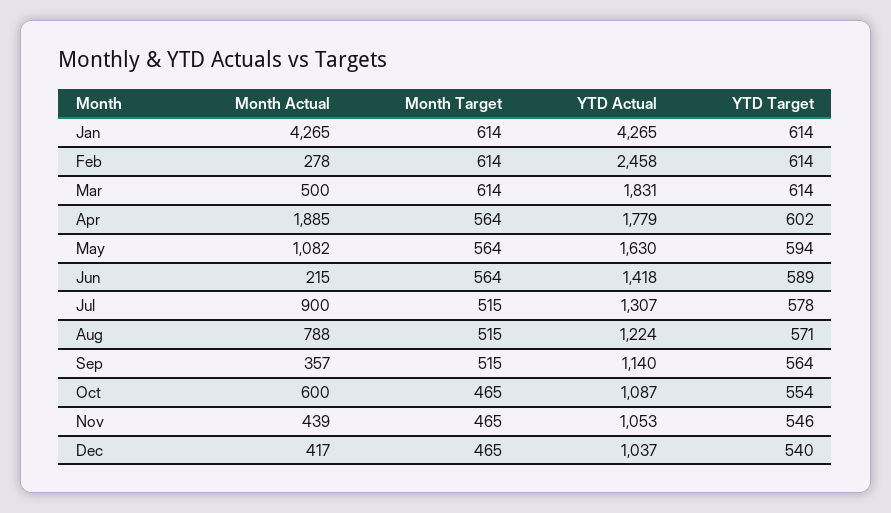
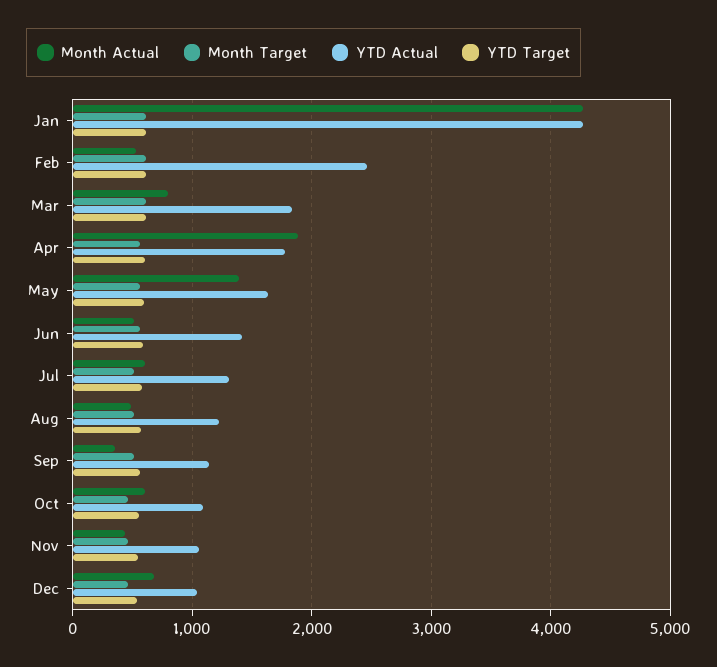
  {
    "Month Actual": {
      "Jan": 4265,
-     "Feb": 278,
+     "Feb": 500,
-     "Mar": 500,
+     "Mar": 800,
      "Apr": 1885,
-     "May": 1082,
+     "May": 1400,
-     "Jun": 215,
+     "Jun": 500,
-     "Jul": 900,
+     "Jul": 600,
-     "Aug": 788,
+     "Aug": 500,
      "Sep": 357,
      "Oct": 600,
      "Nov": 439,
-     "Dec": 417
+     "Dec": 700
    },
    "Month Target": {
      "Jan": 614,
      "Feb": 614,
      "Mar": 614,
      "Apr": 564,
      "May": 564,
      "Jun": 564,
      "Jul": 515,
      "Aug": 515,
      "Sep": 515,
      "Oct": 465,
      "Nov": 465,
      "Dec": 465
    },
    "YTD Actual": {
      "Jan": 4265,
      "Feb": 2458,
      "Mar": 1831,
      "Apr": 1779,
      "May": 1630,
      "Jun": 1418,
      "Jul": 1307,
      "Aug": 1224,
      "Sep": 1140,
      "Oct": 1087,
      "Nov": 1053,
      "Dec": 1037
    },
    "YTD Target": {
      "Jan": 614,
      "Feb": 614,
      "Mar": 614,
      "Apr": 602,
      "May": 594,
      "Jun": 589,
      "Jul": 578,
      "Aug": 571,
      "Sep": 564,
      "Oct": 554,
      "Nov": 546,
      "Dec": 540
    }
  }

